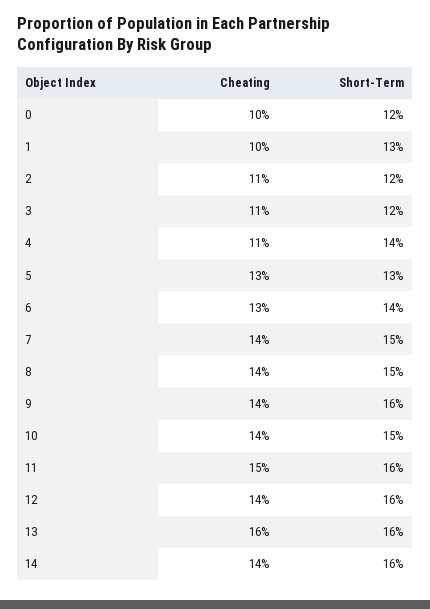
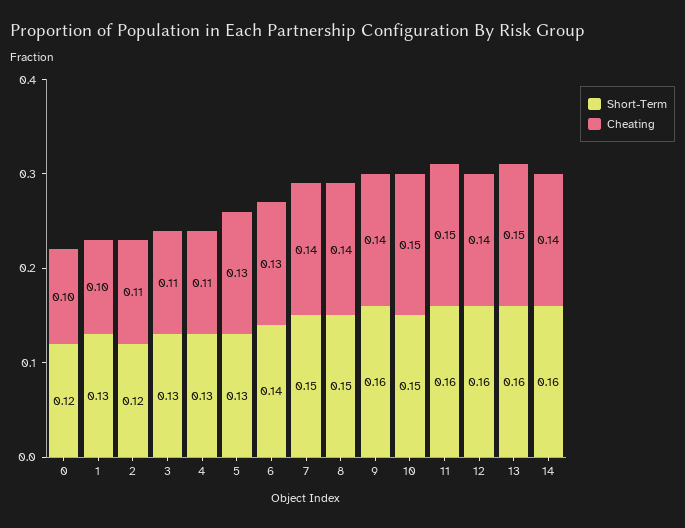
  {
    "Cheating": {
      "0": 0.1,
      "1": 0.1,
      "2": 0.11,
      "3": 0.11,
      "4": 0.11,
      "5": 0.13,
      "6": 0.13,
      "7": 0.14,
      "8": 0.14,
      "9": 0.14,
-     "10": 0.14,
+     "10": 0.15,
      "11": 0.15,
      "12": 0.14,
-     "13": 0.16,
+     "13": 0.15,
      "14": 0.14
    },
    "Short-Term": {
      "0": 0.12,
      "1": 0.13,
      "2": 0.12,
-     "3": 0.12,
+     "3": 0.13,
-     "4": 0.14,
+     "4": 0.13,
      "5": 0.13,
      "6": 0.14,
      "7": 0.15,
      "8": 0.15,
      "9": 0.16,
      "10": 0.15,
      "11": 0.16,
      "12": 0.16,
      "13": 0.16,
      "14": 0.16
    }
  }

